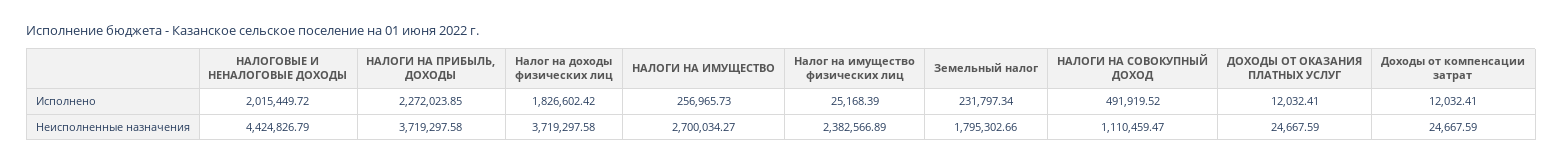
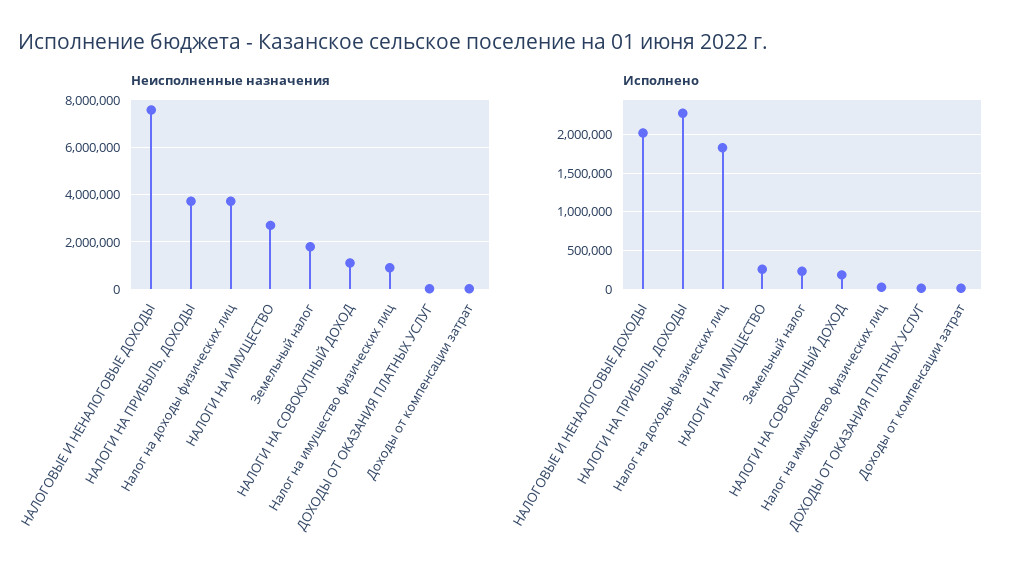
  {
    "Исполнено": {
      "НАЛОГОВЫЕ И НЕНАЛОГОВЫЕ ДОХОДЫ": 2015449.72,
      "НАЛОГИ НА ПРИБЫЛЬ, ДОХОДЫ": 2272023.85,
      "Налог на доходы физических лиц": 1826602.42,
      "НАЛОГИ НА ИМУЩЕСТВО": 256965.73,
      "Налог на имущество физических лиц": 25168.39,
      "Земельный налог": 231797.34,
-     "НАЛОГИ НА СОВОКУПНЫЙ ДОХОД": 491919.52,
+     "НАЛОГИ НА СОВОКУПНЫЙ ДОХОД": 200000,
      "ДОХОДЫ ОТ ОКАЗАНИЯ ПЛАТНЫХ УСЛУГ": 12032.41,
      "Доходы от компенсации затрат": 12032.41
    },
    "Неисполненные назначения": {
-     "НАЛОГОВЫЕ И НЕНАЛОГОВЫЕ ДОХОДЫ": 4424826.79,
+     "НАЛОГОВЫЕ И НЕНАЛОГОВЫЕ ДОХОДЫ": 7500000,
      "НАЛОГИ НА ПРИБЫЛЬ, ДОХОДЫ": 3719297.58,
      "Налог на доходы физических лиц": 3719297.58,
      "НАЛОГИ НА ИМУЩЕСТВО": 2700034.27,
-     "Налог на имущество физических лиц": 2382566.89,
+     "Налог на имущество физических лиц": 1000000,
      "Земельный налог": 1795302.66,
      "НАЛОГИ НА СОВОКУПНЫЙ ДОХОД": 1110459.47,
      "ДОХОДЫ ОТ ОКАЗАНИЯ ПЛАТНЫХ УСЛУГ": 24667.59,
      "Доходы от компенсации затрат": 24667.59
    }
  }

